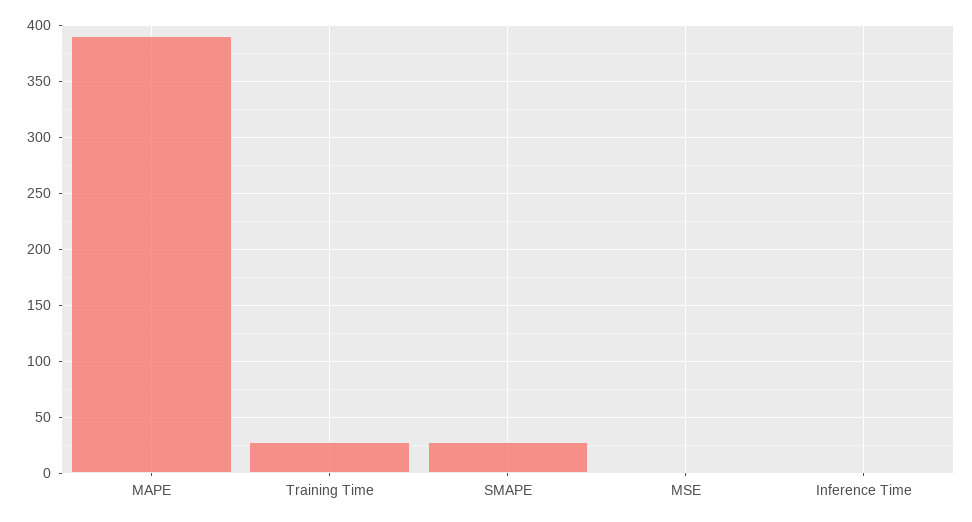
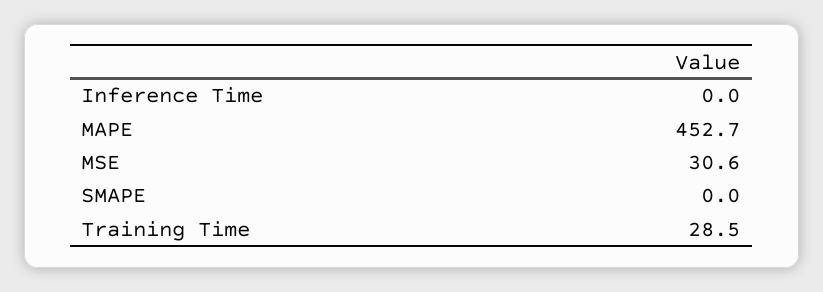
  {
-   "MAPE": 390,
+   "MAPE": 452.7,
    "Training Time": 28.5,
-   "SMAPE": 30,
+   "SMAPE": 0,
-   "MSE": 0,
+   "MSE": 30.6,
    "Inference Time": 0
  }

